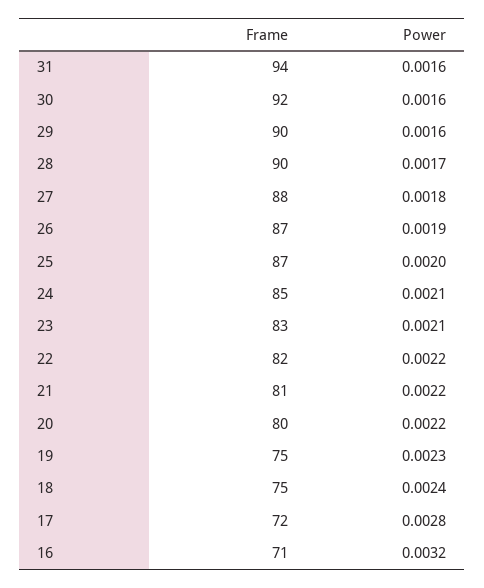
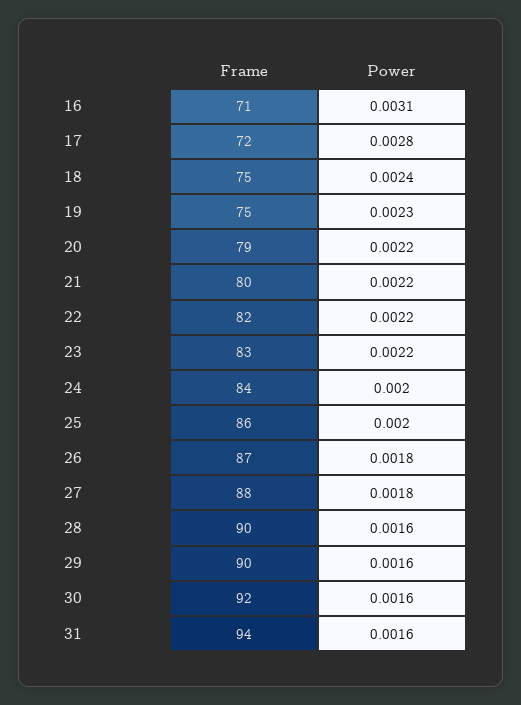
  {
    "Frame": {
      "31": 94,
      "30": 92,
      "29": 90,
      "28": 90,
      "27": 88,
      "26": 87,
-     "25": 87,
+     "25": 86,
-     "24": 85,
+     "24": 84,
      "23": 83,
      "22": 82,
-     "21": 81,
+     "21": 80,
-     "20": 80,
+     "20": 79,
      "19": 75,
      "18": 75,
      "17": 72,
      "16": 71
    },
    "Power": {
      "31": 0.0016,
      "30": 0.0016,
      "29": 0.0016,
-     "28": 0.0017,
+     "28": 0.0016,
      "27": 0.0018,
-     "26": 0.0019,
+     "26": 0.0018,
      "25": 0.002,
-     "24": 0.0021,
+     "24": 0.002,
-     "23": 0.0021,
+     "23": 0.0022,
      "22": 0.0022,
      "21": 0.0022,
      "20": 0.0022,
      "19": 0.0023,
      "18": 0.0024,
      "17": 0.0028,
-     "16": 0.0032
+     "16": 0.0031
    }
  }

